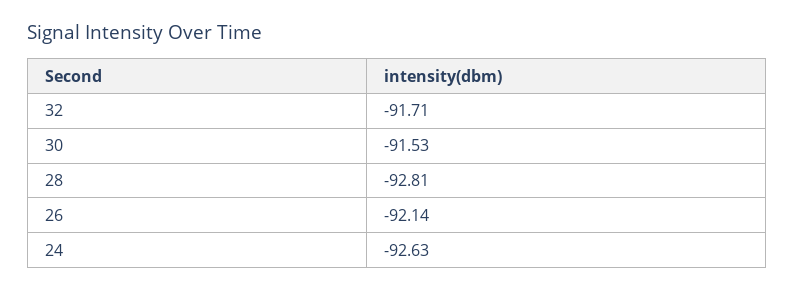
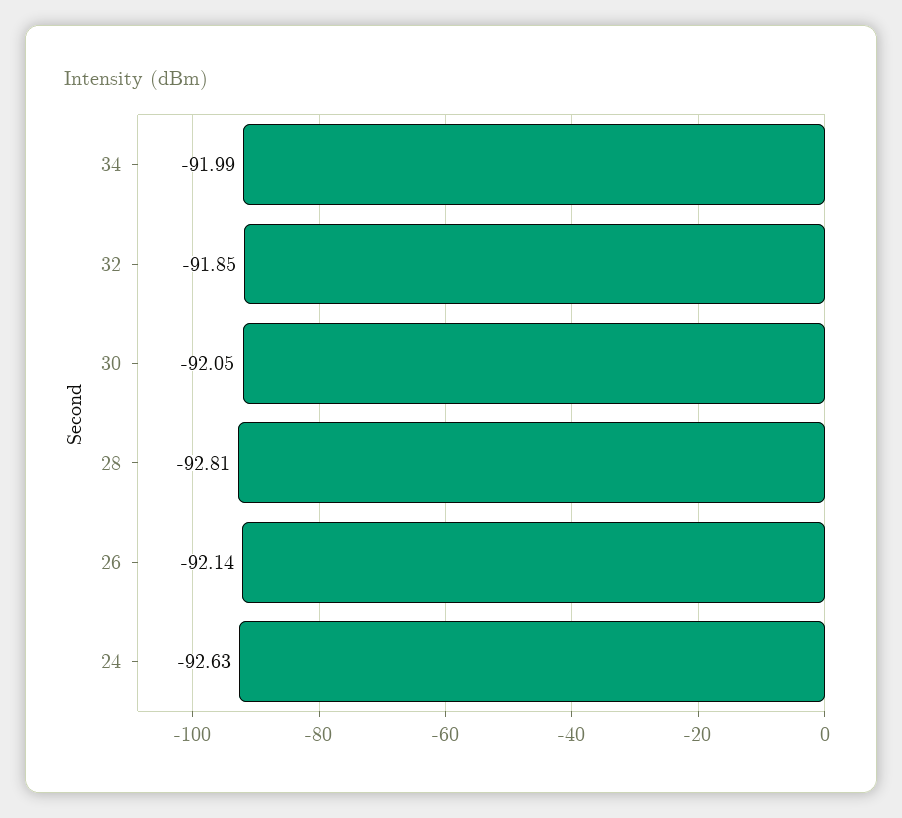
  {
-   "32": -91.71,
+   "32": -91.85,
-   "30": -91.53,
+   "30": -92.05,
    "28": -92.81,
    "26": -92.14,
-   "24": -92.63
+   "24": -92.63,
+   "34": -91.99
  }

